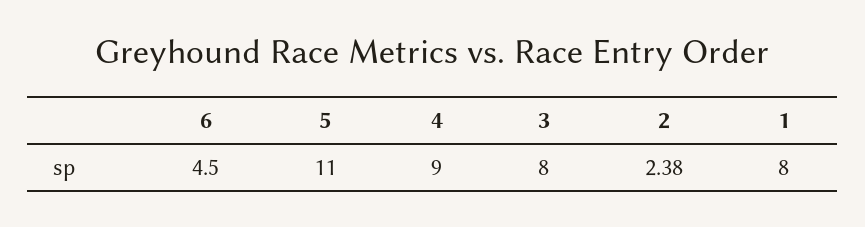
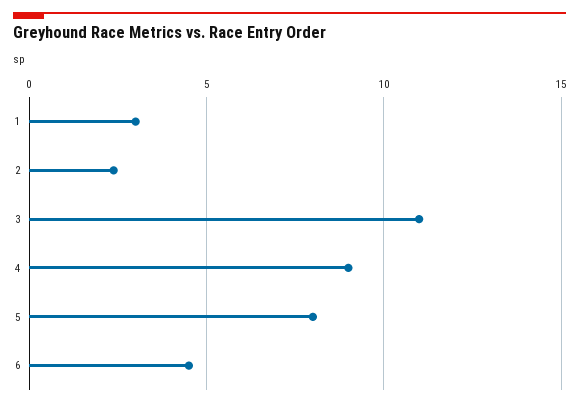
  {
    "6": 4.5,
-   "5": 11,
+   "5": 8,
    "4": 9,
-   "3": 8,
+   "3": 11,
    "2": 2.38,
-   "1": 8
+   "1": 3
  }

